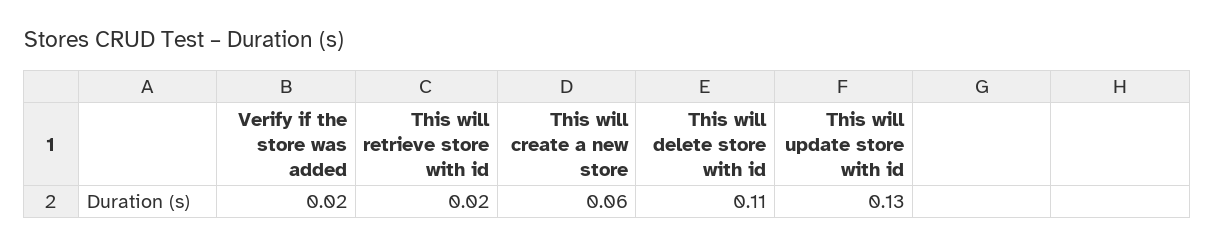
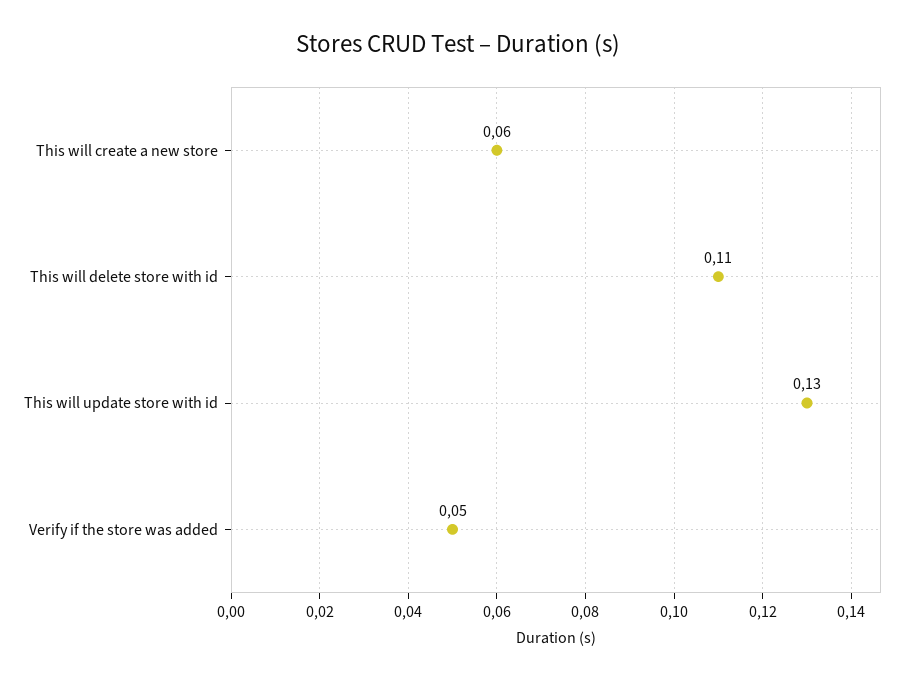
  {
-   "Verify if the store was added": 0.02,
+   "Verify if the store was added": 0.05,
-   "This will retrieve store with id": 0.02,
    "This will create a new store": 0.06,
    "This will delete store with id": 0.11,
    "This will update store with id": 0.13
  }

